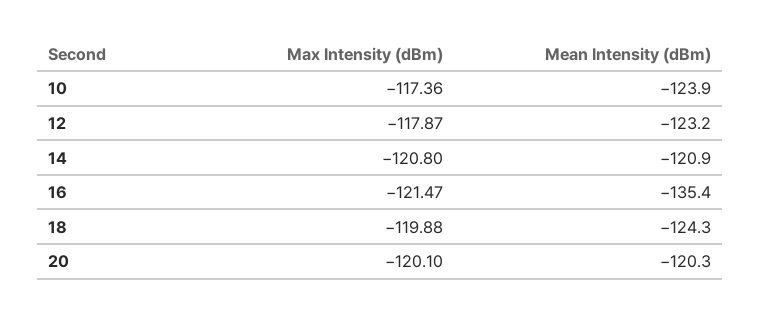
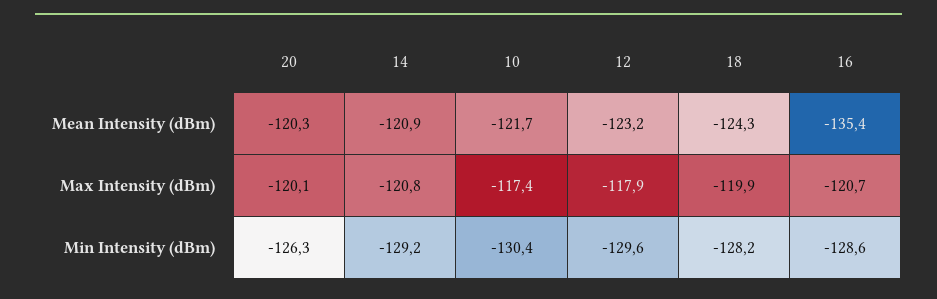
  {
    "Max Intensity (dBm)": {
      "10": -117.36,
      "12": -117.87,
      "14": -120.8,
-     "16": -121.47,
+     "16": -120.7,
      "18": -119.88,
      "20": -120.1
    },
    "Mean Intensity (dBm)": {
-     "10": -123.9,
+     "10": -121.7,
      "12": -123.2,
      "14": -120.9,
      "16": -135.4,
      "18": -124.3,
      "20": -120.3
-   }
+   },
+   "Min Intensity (dBm)": {
+     "20": -126.3,
+     "14": -129.2,
+     "10": -130.4,
+     "12": -129.6,
+     "18": -128.2,
+     "16": -128.6
+   }
  }

